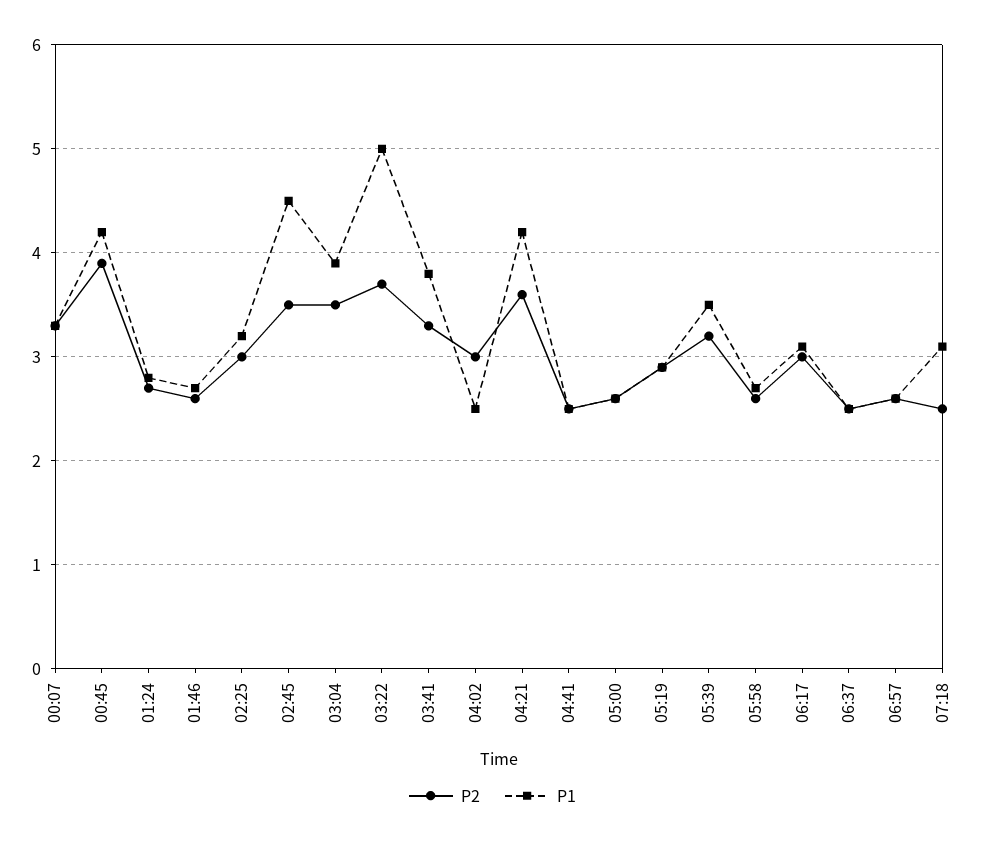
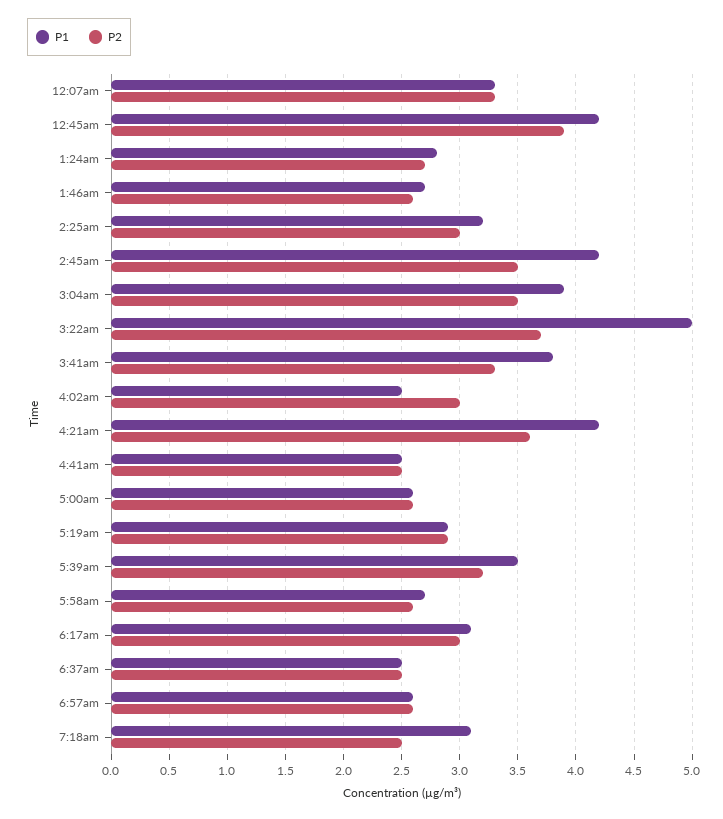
  {
    "P2": {
      "00:07": 3.3,
      "00:45": 3.9,
      "01:24": 2.7,
      "01:46": 2.6,
      "02:25": 3,
      "02:45": 3.5,
      "03:04": 3.5,
      "03:22": 3.7,
      "03:41": 3.3,
      "04:02": 3,
      "04:21": 3.6,
      "04:41": 2.5,
      "05:00": 2.6,
      "05:19": 2.9,
      "05:39": 3.2,
      "05:58": 2.6,
      "06:17": 3,
      "06:37": 2.5,
      "06:57": 2.6,
      "07:18": 2.5
    },
    "P1": {
      "00:07": 3.3,
      "00:45": 4.2,
      "01:24": 2.8,
      "01:46": 2.7,
      "02:25": 3.2,
-     "02:45": 4.5,
+     "02:45": 4.2,
      "03:04": 3.9,
      "03:22": 5,
      "03:41": 3.8,
      "04:02": 2.5,
      "04:21": 4.2,
      "04:41": 2.5,
      "05:00": 2.6,
      "05:19": 2.9,
      "05:39": 3.5,
      "05:58": 2.7,
      "06:17": 3.1,
      "06:37": 2.5,
      "06:57": 2.6,
      "07:18": 3.1
    }
  }

